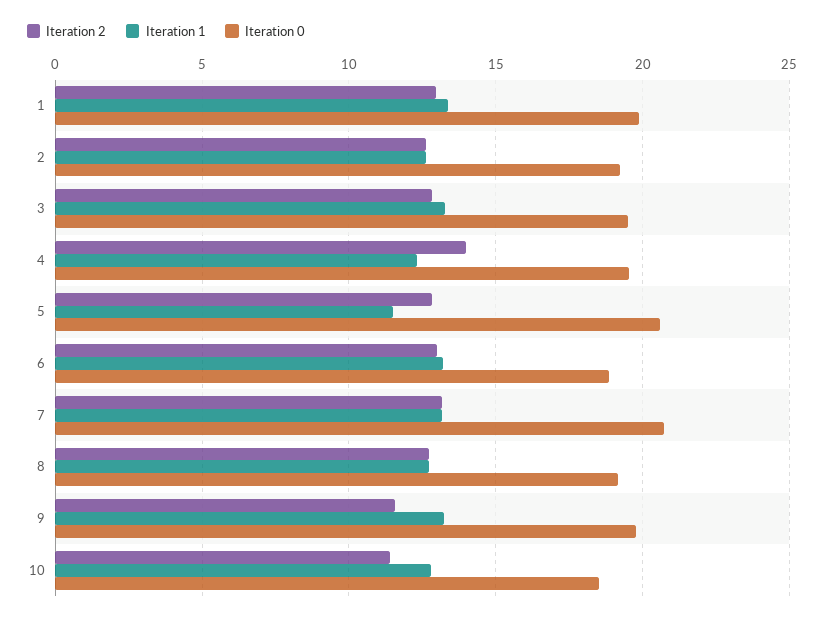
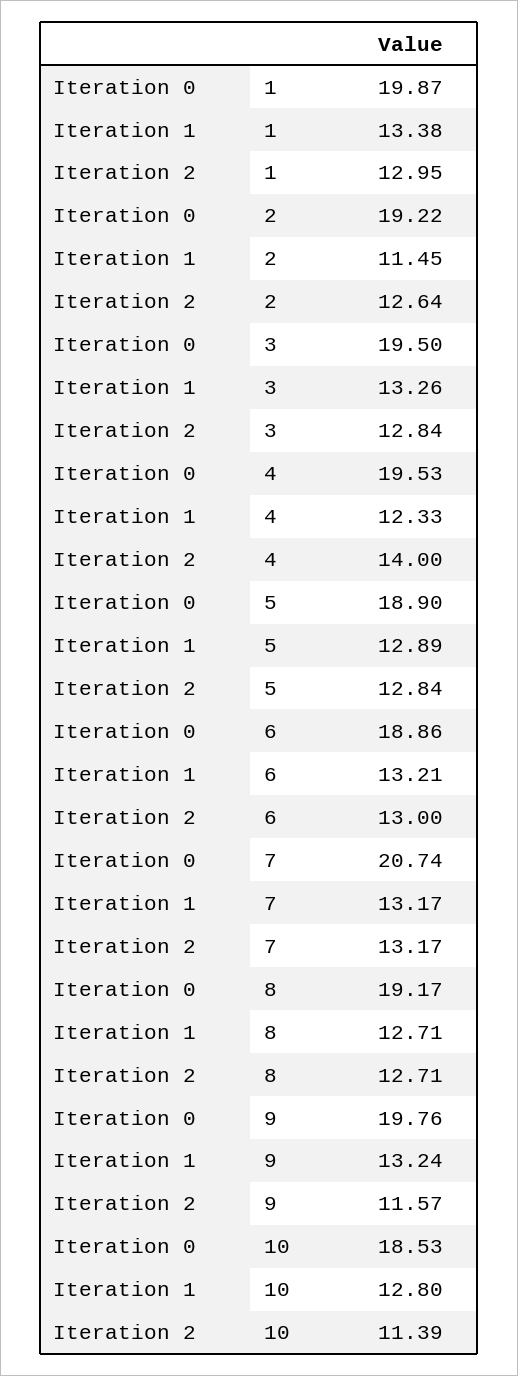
  {
    "Iteration 2": {
      "1": 12.95,
      "2": 12.64,
      "3": 12.84,
      "4": 14,
      "5": 12.84,
      "6": 13,
      "7": 13.17,
      "8": 12.71,
      "9": 11.57,
      "10": 11.39
    },
    "Iteration 1": {
      "1": 13.38,
-     "2": 12.5,
+     "2": 11.45,
      "3": 13.26,
      "4": 12.33,
-     "5": 11.5,
+     "5": 12.89,
      "6": 13.21,
      "7": 13.17,
      "8": 12.71,
      "9": 13.24,
      "10": 12.8
    },
    "Iteration 0": {
      "1": 19.87,
      "2": 19.22,
      "3": 19.5,
      "4": 19.53,
-     "5": 20.5,
+     "5": 18.9,
      "6": 18.86,
      "7": 20.74,
      "8": 19.17,
      "9": 19.76,
      "10": 18.53
    }
  }

